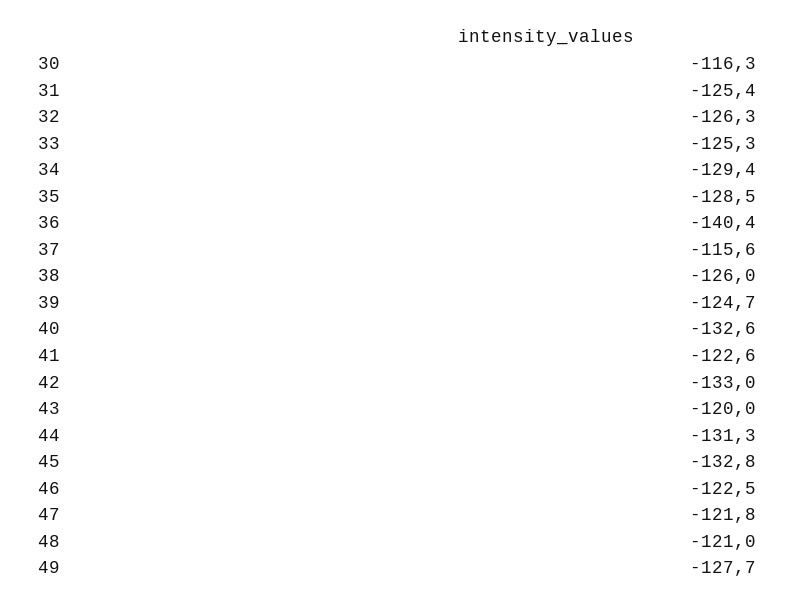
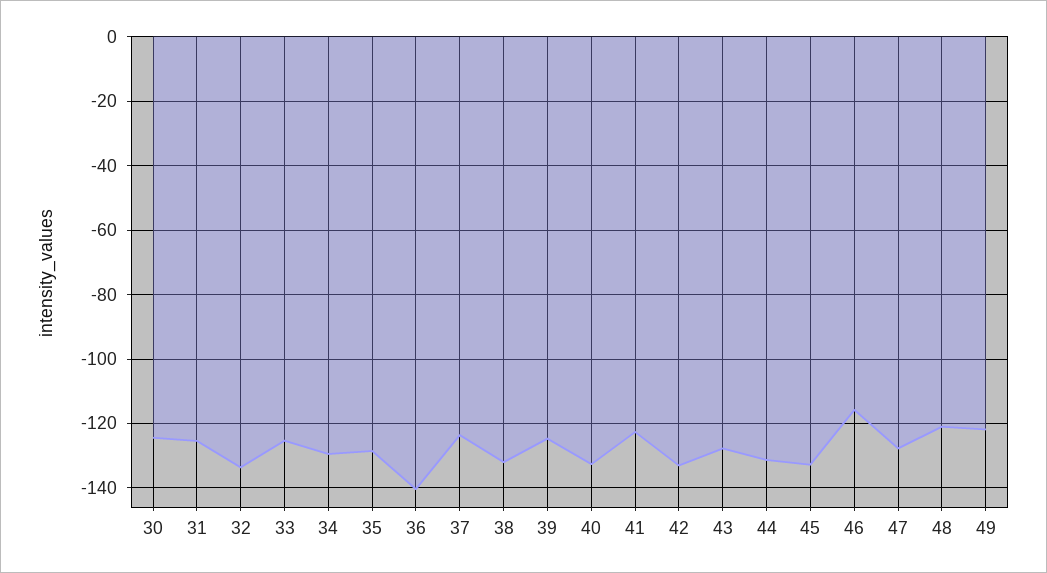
  {
-   "30": -116.3,
+   "30": -124,
    "31": -125.4,
-   "32": -126.3,
+   "32": -134,
    "33": -125.3,
    "34": -129.4,
    "35": -128.5,
    "36": -140.4,
-   "37": -115.6,
+   "37": -124,
-   "38": -126,
+   "38": -132,
    "39": -124.7,
    "40": -132.6,
    "41": -122.6,
    "42": -133,
-   "43": -120,
+   "43": -128,
    "44": -131.3,
    "45": -132.8,
-   "46": -122.5,
+   "46": -116,
-   "47": -121.8,
+   "47": -128,
    "48": -121,
-   "49": -127.7
+   "49": -122
  }

